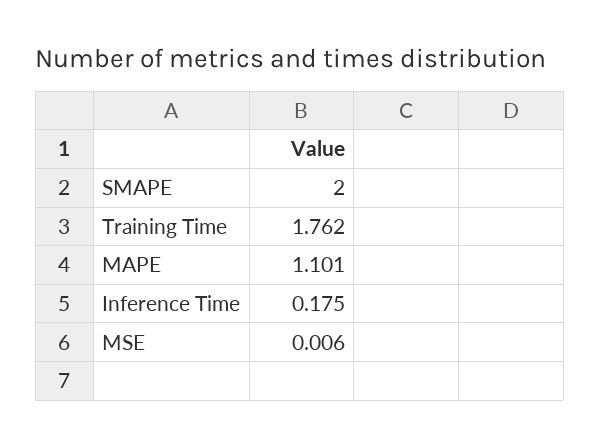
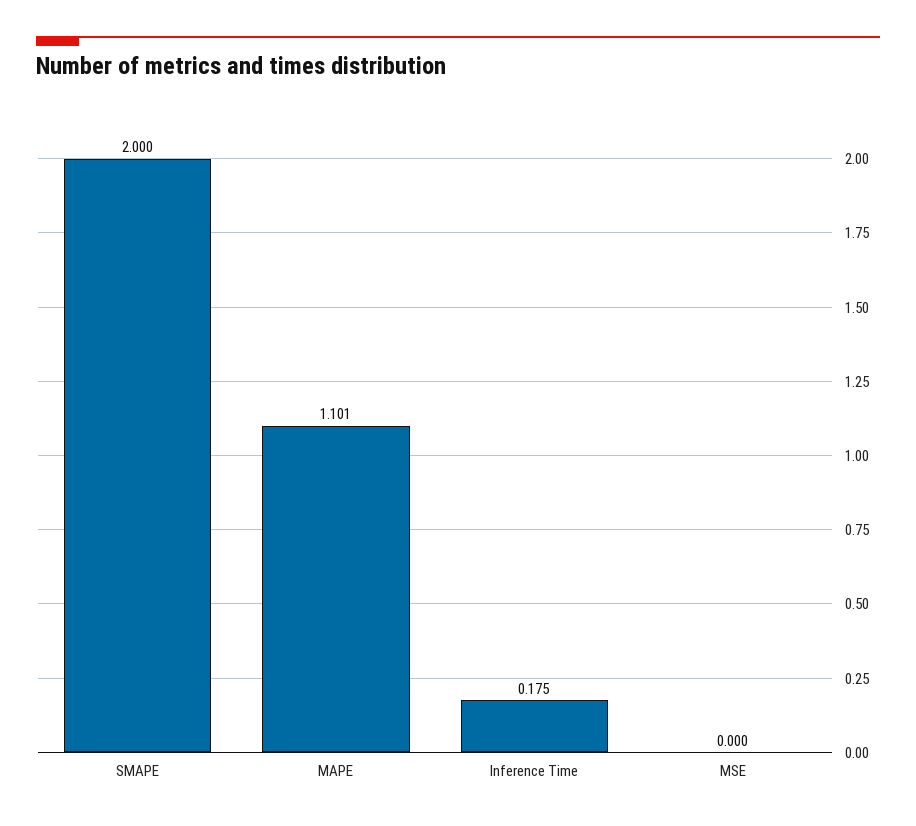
  {
    "SMAPE": 2,
-   "Training Time": 1.762,
    "MAPE": 1.101,
    "Inference Time": 0.175,
-   "MSE": 0.006
+   "MSE": 0
  }

